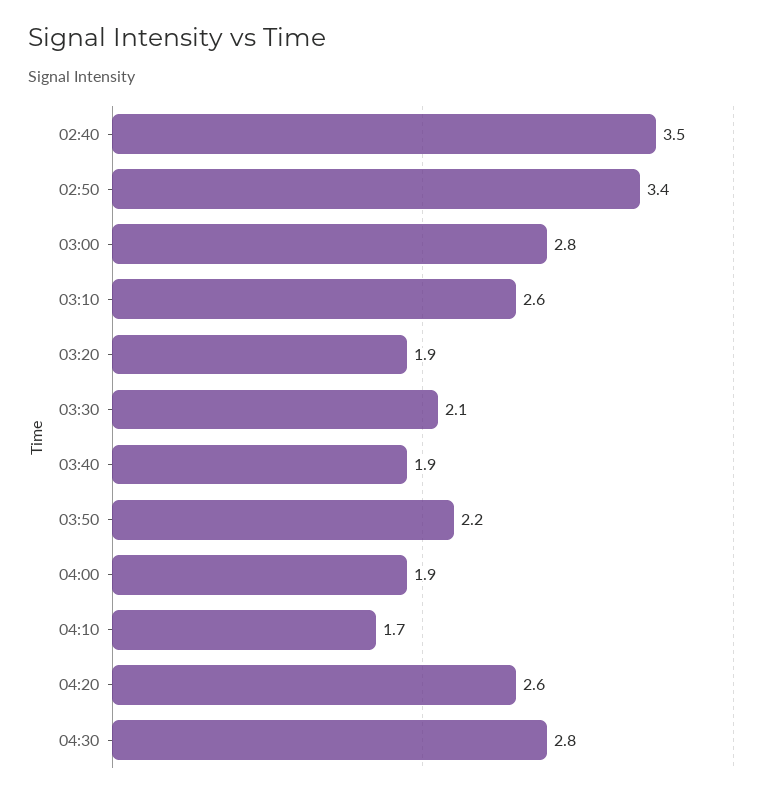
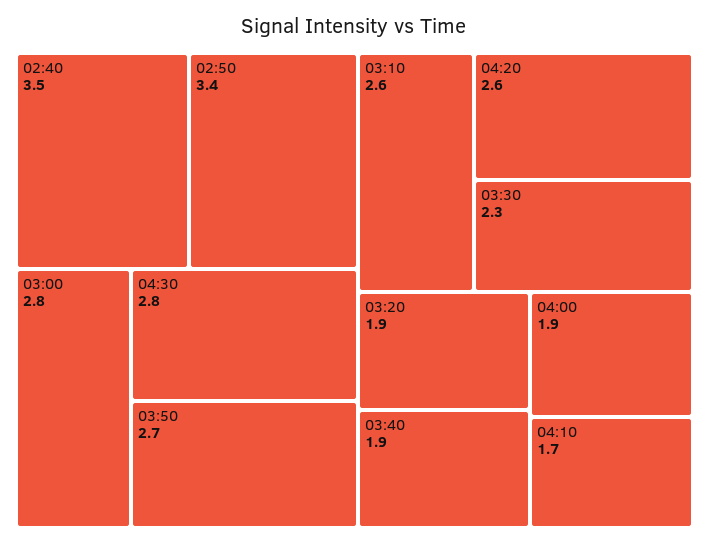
  {
    "02:40": 3.5,
    "02:50": 3.4,
    "03:00": 2.8,
    "03:10": 2.6,
    "03:20": 1.9,
-   "03:30": 2.1,
+   "03:30": 2.3,
    "03:40": 1.9,
-   "03:50": 2.2,
+   "03:50": 2.7,
    "04:00": 1.9,
    "04:10": 1.7,
    "04:20": 2.6,
    "04:30": 2.8
  }

